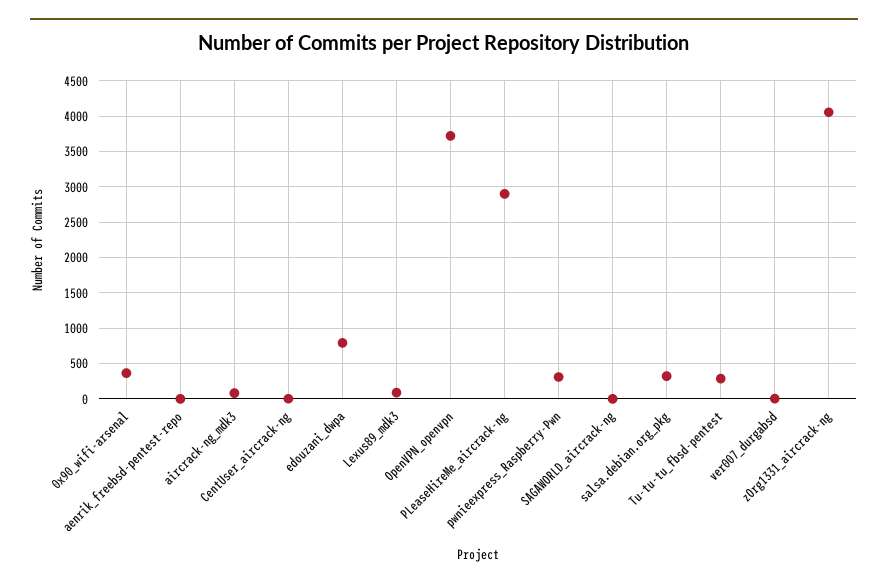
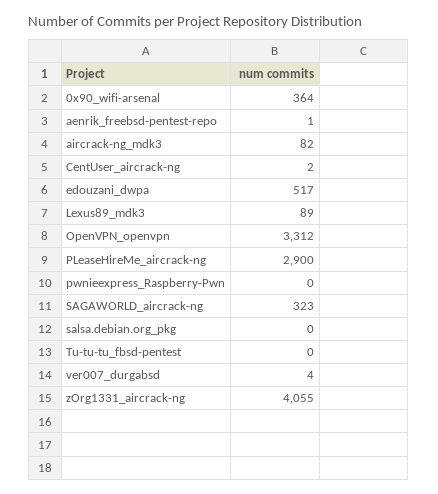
  {
    "0x90_wifi-arsenal": 364,
    "aenrik_freebsd-pentest-repo": 1,
    "aircrack-ng_mdk3": 82,
    "CentUser_aircrack-ng": 2,
-   "edouzani_dwpa": 800,
+   "edouzani_dwpa": 517,
    "Lexus89_mdk3": 89,
-   "OpenVPN_openvpn": 3700,
+   "OpenVPN_openvpn": 3312,
    "PLeaseHireMe_aircrack-ng": 2900,
-   "pwnieexpress_Raspberry-Pwn": 300,
+   "pwnieexpress_Raspberry-Pwn": 0,
-   "SAGAWORLD_aircrack-ng": 0,
+   "SAGAWORLD_aircrack-ng": 323,
-   "salsa.debian.org_pkg": 300,
+   "salsa.debian.org_pkg": 0,
-   "Tu-tu-tu_fbsd-pentest": 300,
+   "Tu-tu-tu_fbsd-pentest": 0,
    "ver007_durgabsd": 4,
    "zOrg1331_aircrack-ng": 4055
  }

